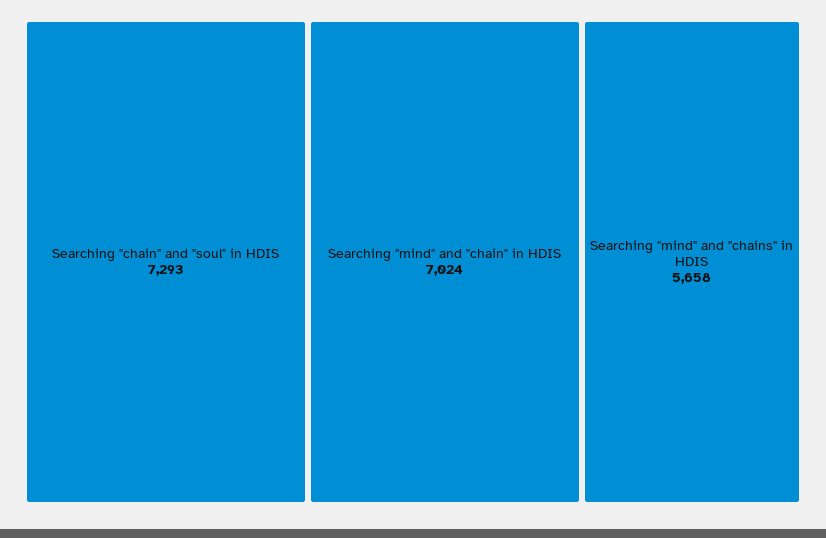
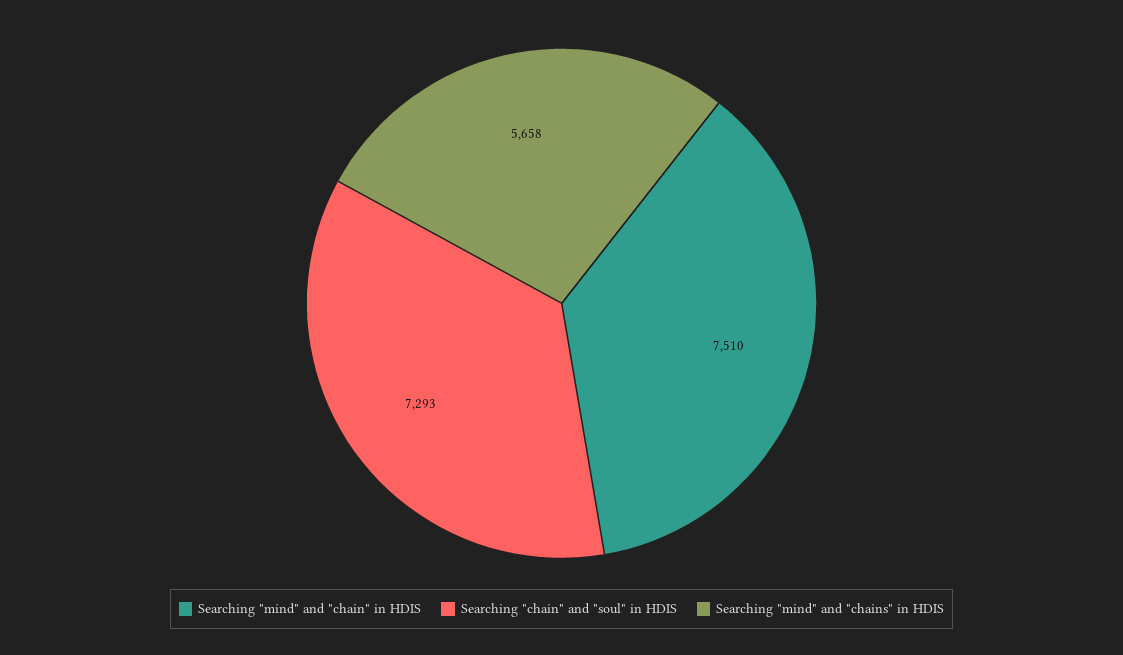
  {
    "Searching \"chain\" and \"soul\" in HDIS": 7293,
-   "Searching \"mind\" and \"chain\" in HDIS": 7024,
+   "Searching \"mind\" and \"chain\" in HDIS": 7510,
    "Searching \"mind\" and \"chains\" in HDIS": 5658
  }

